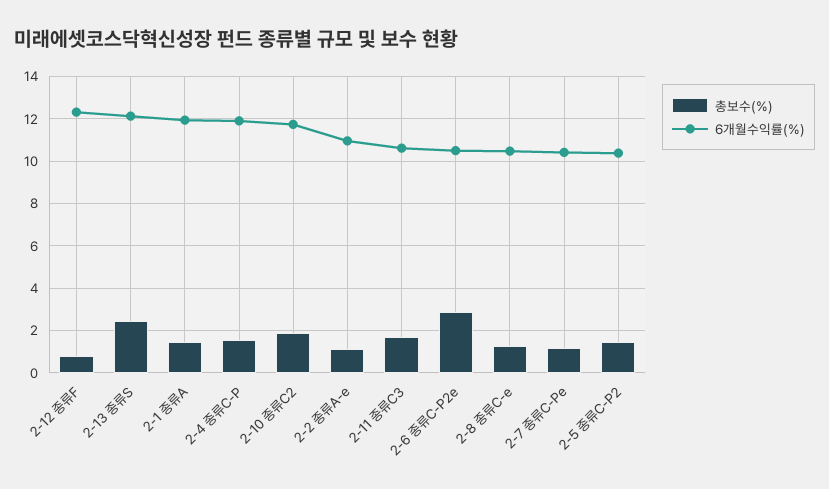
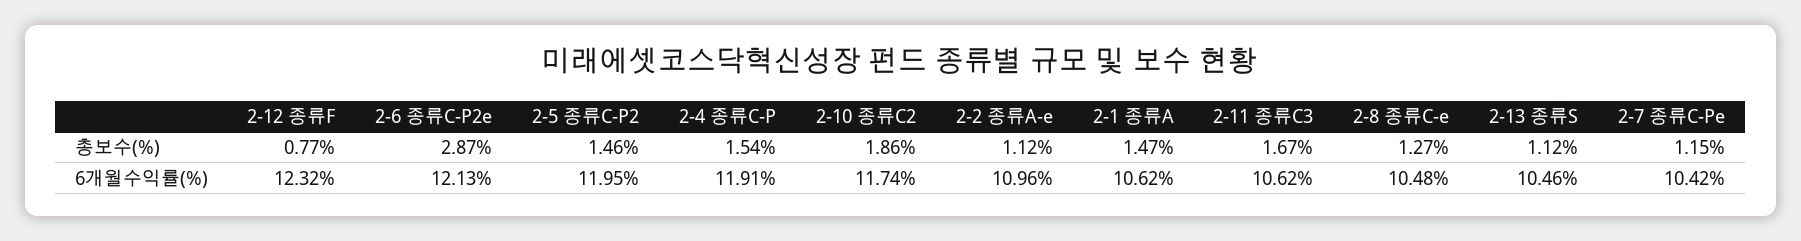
  {
    "총보수(%)": {
      "2-12 종류F": 0.77,
-     "2-13 종류S": 2.5,
+     "2-13 종류S": 1.12,
      "2-1 종류A": 1.47,
      "2-4 종류C-P": 1.54,
      "2-10 종류C2": 1.86,
      "2-2 종류A-e": 1.12,
      "2-11 종류C3": 1.67,
      "2-6 종류C-P2e": 2.87,
      "2-8 종류C-e": 1.27,
      "2-7 종류C-Pe": 1.15,
      "2-5 종류C-P2": 1.46
    },
    "6개월수익률(%)": {
      "2-12 종류F": 12.32,
-     "2-13 종류S": 12,
+     "2-13 종류S": 10.46,
-     "2-1 종류A": 12,
+     "2-1 종류A": 10.62,
      "2-4 종류C-P": 11.91,
      "2-10 종류C2": 11.74,
      "2-2 종류A-e": 10.96,
      "2-11 종류C3": 10.62,
-     "2-6 종류C-P2e": 10.5,
+     "2-6 종류C-P2e": 12.13,
      "2-8 종류C-e": 10.48,
      "2-7 종류C-Pe": 10.42,
-     "2-5 종류C-P2": 10.5
+     "2-5 종류C-P2": 11.95
    }
  }

